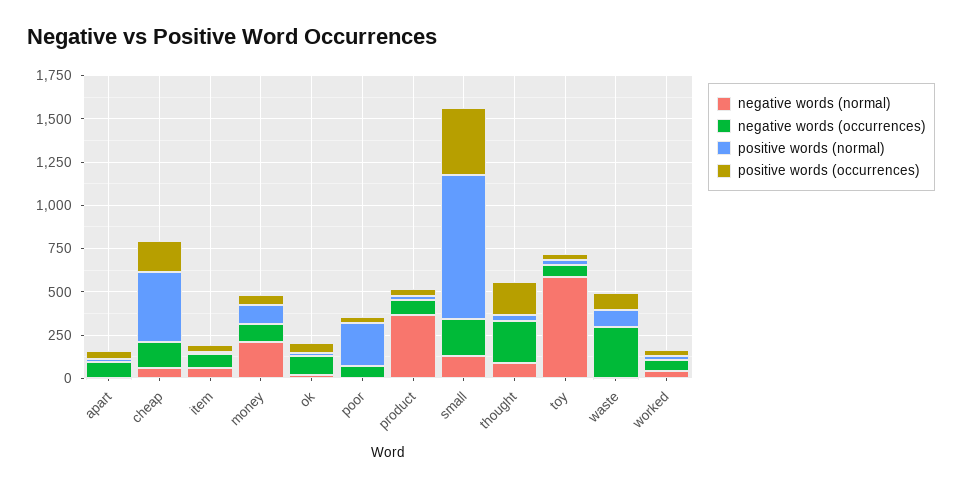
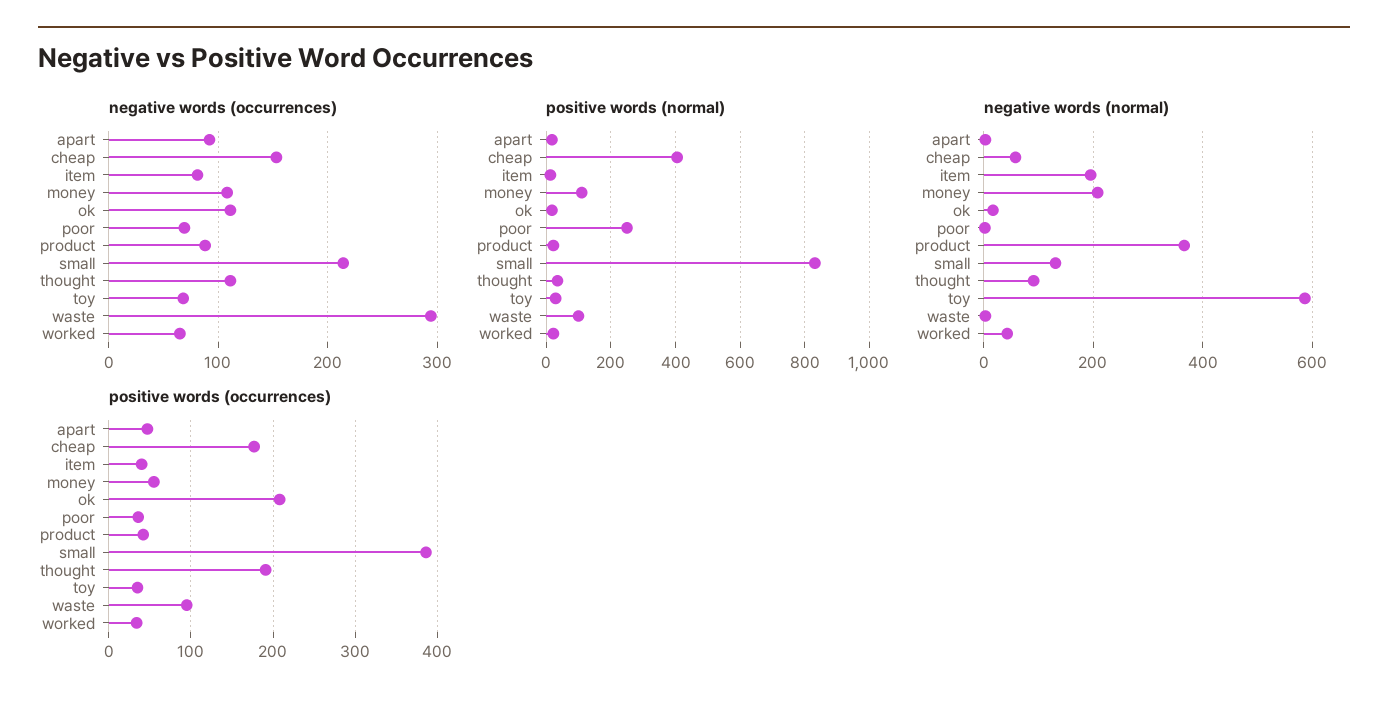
  {
    "negative words (normal)": {
      "apart": 0,
      "cheap": 60,
-     "item": 50,
+     "item": 200,
      "money": 200,
      "ok": 20,
      "poor": 0,
      "product": 360,
      "small": 140,
      "thought": 100,
      "toy": 580,
      "waste": 0,
      "worked": 40
    },
    "negative words (occurrences)": {
      "apart": 90,
      "cheap": 150,
      "item": 80,
      "money": 110,
      "ok": 110,
      "poor": 70,
      "product": 90,
      "small": 210,
-     "thought": 250,
+     "thought": 110,
      "toy": 70,
      "waste": 290,
      "worked": 70
    },
    "positive words (normal)": {
      "apart": 20,
      "cheap": 400,
      "item": 20,
      "money": 120,
      "ok": 20,
      "poor": 260,
      "product": 20,
      "small": 840,
      "thought": 40,
      "toy": 20,
      "waste": 100,
      "worked": 20
    },
    "positive words (occurrences)": {
      "apart": 50,
      "cheap": 180,
      "item": 40,
      "money": 60,
-     "ok": 50,
+     "ok": 210,
      "poor": 40,
      "product": 40,
      "small": 390,
      "thought": 190,
      "toy": 40,
      "waste": 100,
      "worked": 30
    }
  }

